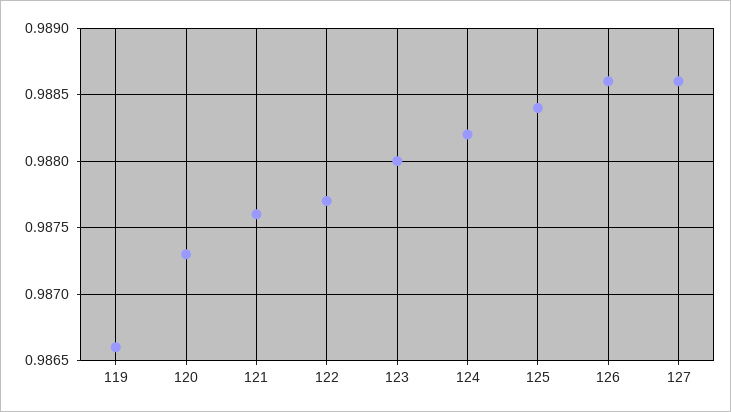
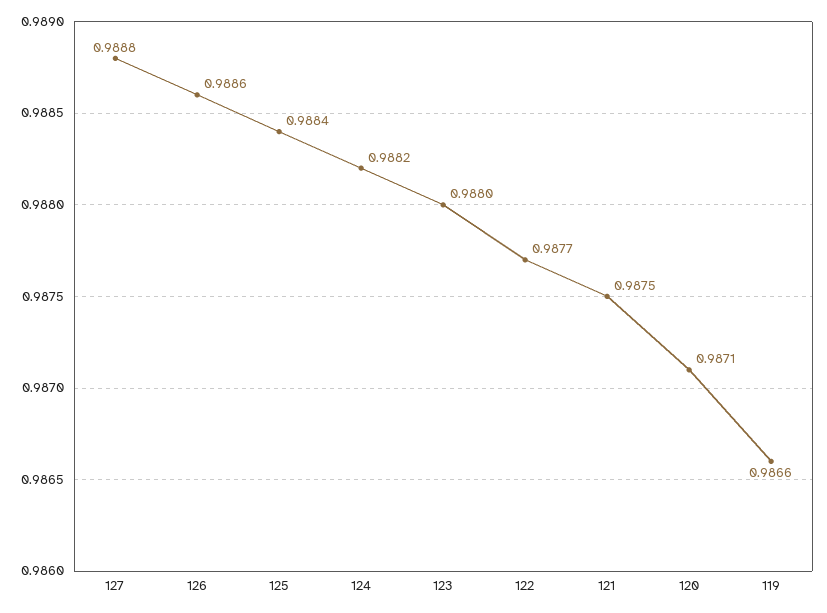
  {
    "119": 0.9866,
-   "120": 0.9873,
+   "120": 0.9871,
-   "121": 0.9876,
+   "121": 0.9875,
    "122": 0.9877,
    "123": 0.988,
    "124": 0.9882,
    "125": 0.9884,
    "126": 0.9886,
-   "127": 0.9886
+   "127": 0.9888
  }

